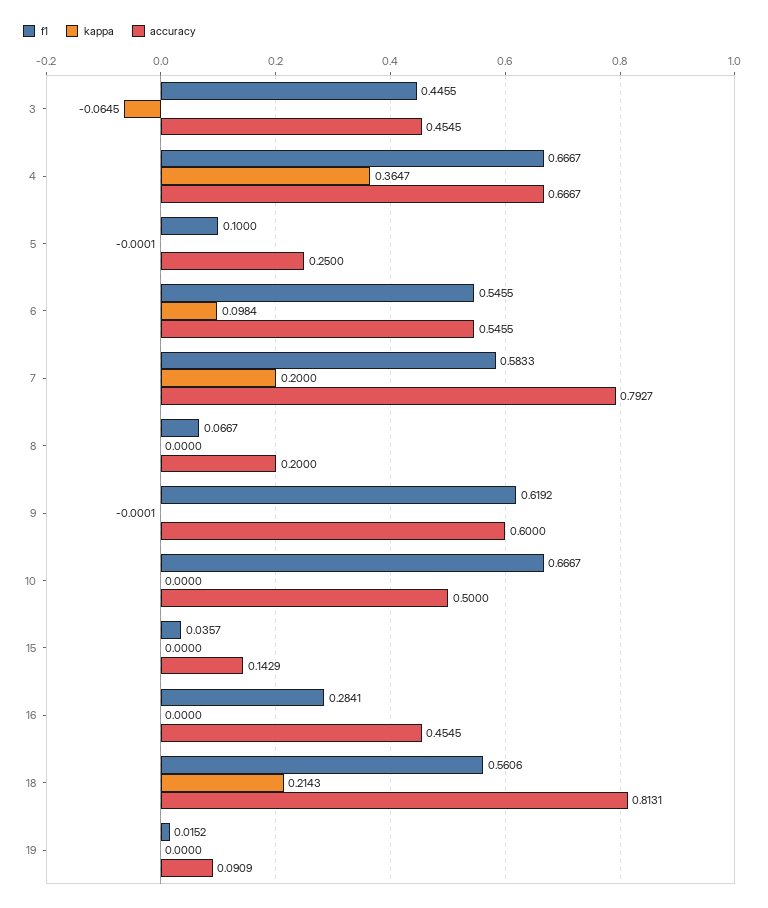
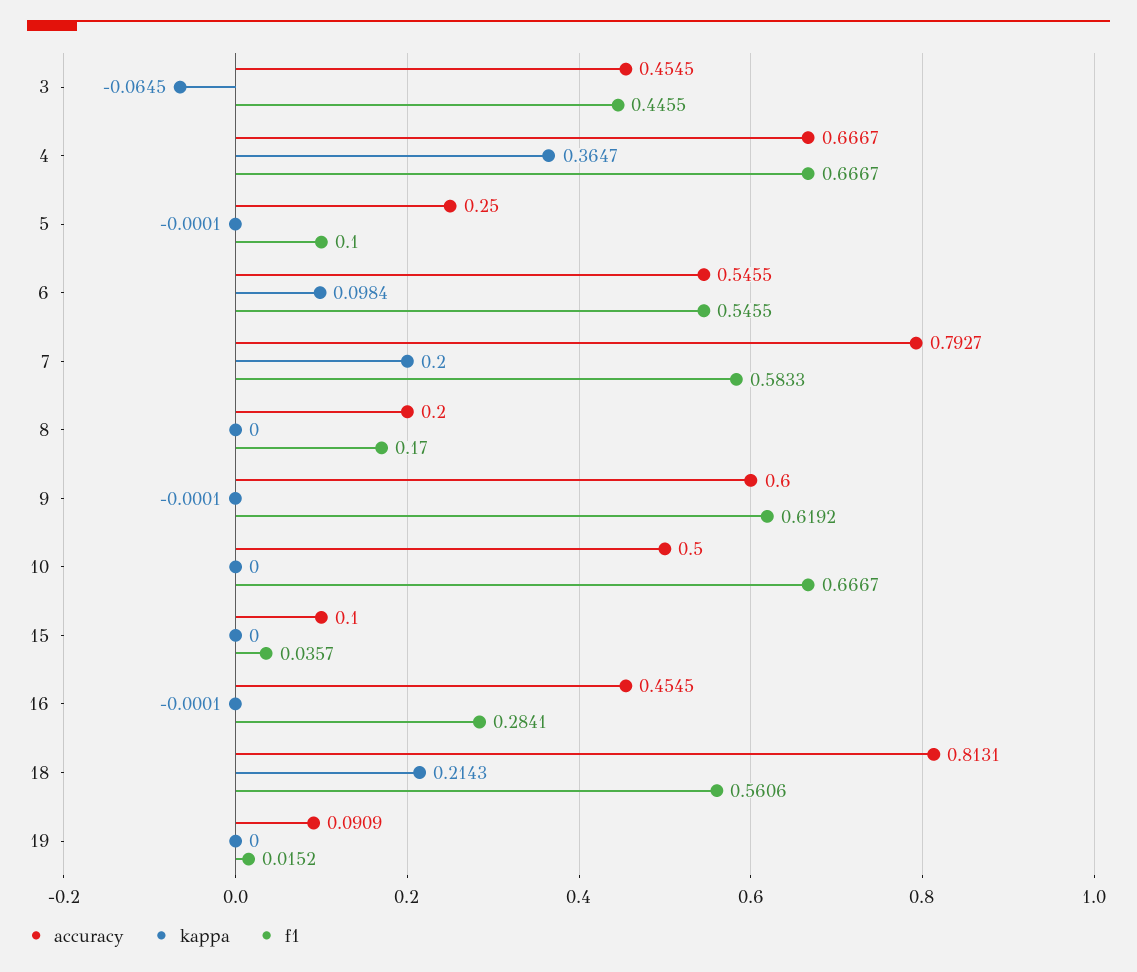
  {
    "f1": {
      "3": 0.4455,
      "4": 0.6667,
      "5": 0.1,
      "6": 0.5455,
      "7": 0.5833,
-     "8": 0.0667,
+     "8": 0.17,
      "9": 0.6192,
      "10": 0.6667,
      "15": 0.0357,
      "16": 0.2841,
      "18": 0.5606,
      "19": 0.0152
    },
    "kappa": {
      "3": -0.0645,
      "4": 0.3647,
      "5": -0.0001,
      "6": 0.0984,
      "7": 0.2,
      "8": 0,
      "9": -0.0001,
      "10": 0,
      "15": 0,
-     "16": 0,
+     "16": -0.0001,
      "18": 0.2143,
      "19": 0
    },
    "accuracy": {
      "3": 0.4545,
      "4": 0.6667,
      "5": 0.25,
      "6": 0.5455,
      "7": 0.7927,
      "8": 0.2,
      "9": 0.6,
      "10": 0.5,
-     "15": 0.1429,
+     "15": 0.1,
      "16": 0.4545,
      "18": 0.8131,
      "19": 0.0909
    }
  }

